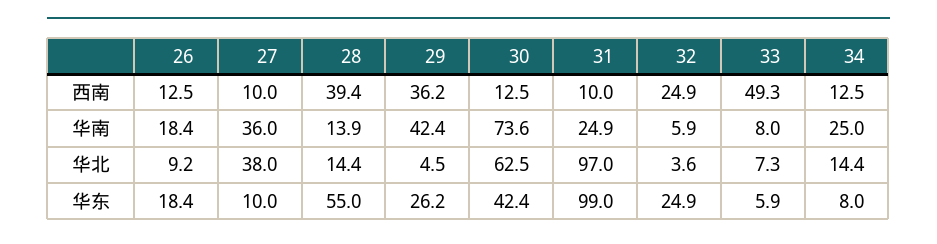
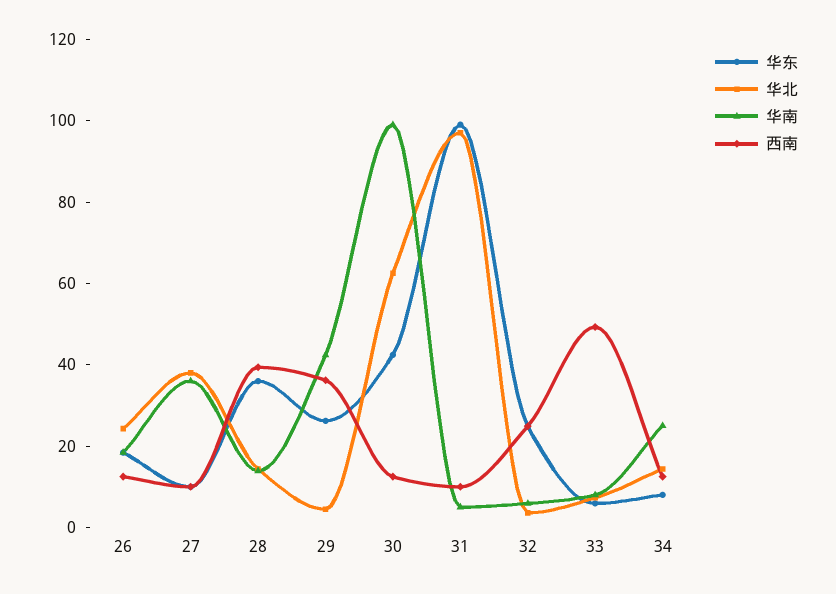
  {
    "西南": {
      "26": 12.5,
      "27": 10,
      "28": 39.4,
      "29": 36.2,
      "30": 12.5,
      "31": 10,
      "32": 24.9,
      "33": 49.3,
      "34": 12.5
    },
    "华南": {
      "26": 18.4,
      "27": 36,
      "28": 13.9,
      "29": 42.4,
-     "30": 73.6,
+     "30": 100,
-     "31": 24.9,
+     "31": 5,
      "32": 5.9,
      "33": 8,
      "34": 25
    },
    "华北": {
-     "26": 9.2,
+     "26": 25,
      "27": 38,
      "28": 14.4,
      "29": 4.5,
      "30": 62.5,
      "31": 97,
      "32": 3.6,
      "33": 7.3,
      "34": 14.4
    },
    "华东": {
      "26": 18.4,
      "27": 10,
-     "28": 55,
+     "28": 35,
      "29": 26.2,
      "30": 42.4,
      "31": 99,
      "32": 24.9,
      "33": 5.9,
      "34": 8
    }
  }

